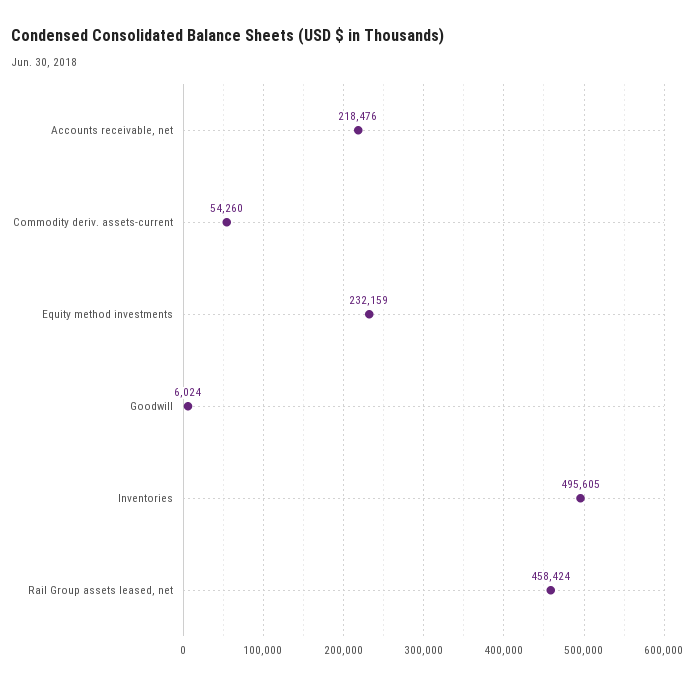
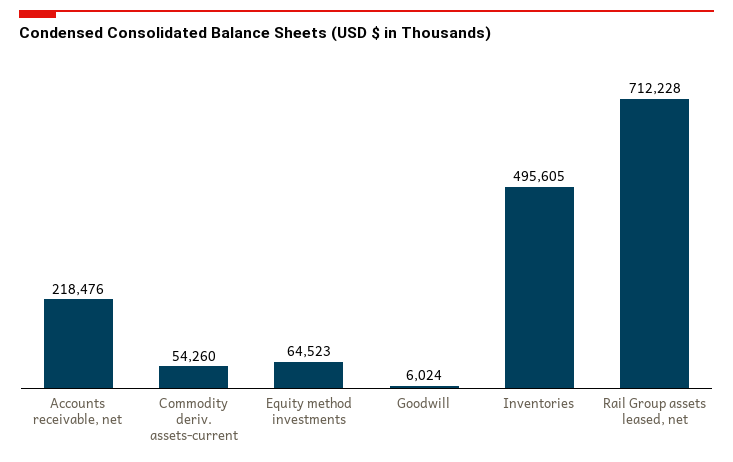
  {
    "Accounts receivable, net": 218476,
    "Commodity deriv. assets-current": 54260,
-   "Equity method investments": 232159,
+   "Equity method investments": 64523,
    "Goodwill": 6024,
    "Inventories": 495605,
-   "Rail Group assets leased, net": 458424
+   "Rail Group assets leased, net": 712228
  }

